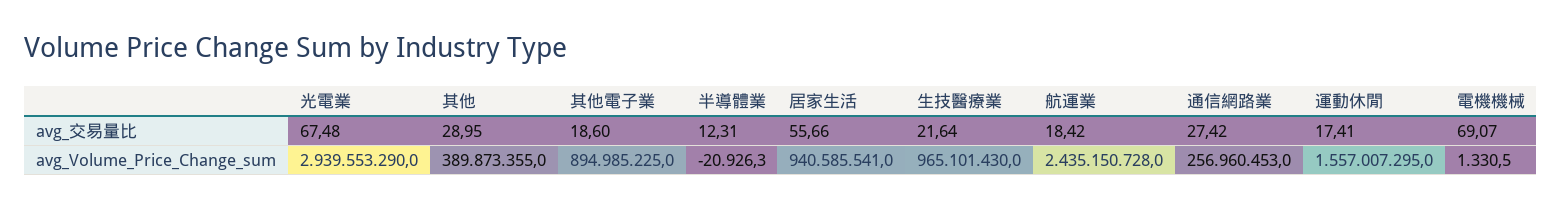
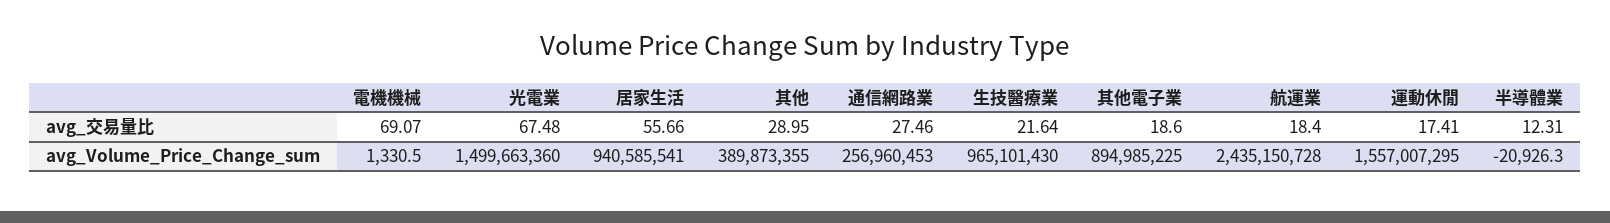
  {
    "光電業": {
      "avg_交易量比": 67.48,
-     "avg_Volume_Price_Change_sum": 2939553290
+     "avg_Volume_Price_Change_sum": 1499663360
    },
    "其他": {
      "avg_交易量比": 28.95,
      "avg_Volume_Price_Change_sum": 389873355
    },
    "其他電子業": {
      "avg_交易量比": 18.6,
      "avg_Volume_Price_Change_sum": 894985225
    },
    "半導體業": {
      "avg_交易量比": 12.31,
      "avg_Volume_Price_Change_sum": -20926.3
    },
    "居家生活": {
      "avg_交易量比": 55.66,
      "avg_Volume_Price_Change_sum": 940585541
    },
    "生技醫療業": {
      "avg_交易量比": 21.64,
      "avg_Volume_Price_Change_sum": 965101430
    },
    "航運業": {
-     "avg_交易量比": 18.42,
+     "avg_交易量比": 18.4,
      "avg_Volume_Price_Change_sum": 2435150728
    },
    "通信網路業": {
-     "avg_交易量比": 27.42,
+     "avg_交易量比": 27.46,
      "avg_Volume_Price_Change_sum": 256960453
    },
    "運動休閒": {
      "avg_交易量比": 17.41,
      "avg_Volume_Price_Change_sum": 1557007295
    },
    "電機機械": {
      "avg_交易量比": 69.07,
      "avg_Volume_Price_Change_sum": 1330.5
    }
  }

